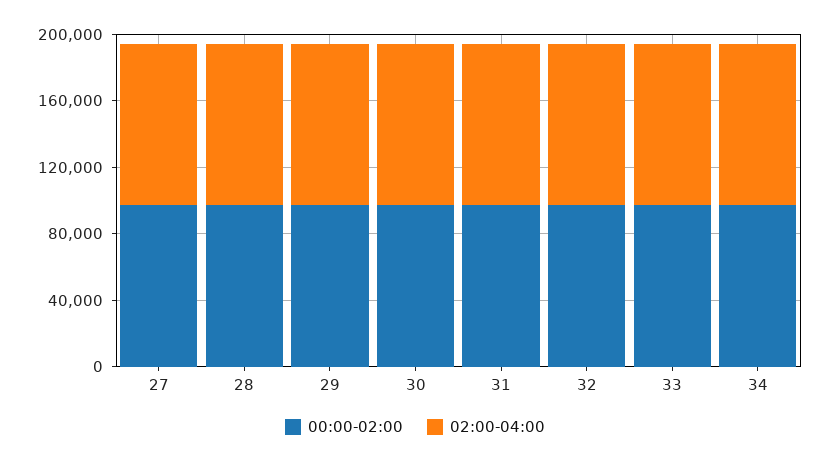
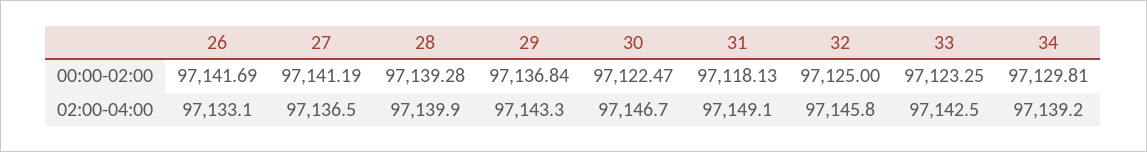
  {
    "00:00-02:00": {
      "27": 97141.19,
      "28": 97139.28,
      "29": 97136.84,
      "30": 97122.47,
      "31": 97118.13,
      "32": 97125,
      "33": 97123.25,
-     "34": 97129.81
+     "34": 97129.81,
+     "26": 97141.69
    },
    "02:00-04:00": {
      "27": 97136.5,
      "28": 97139.9,
      "29": 97143.3,
      "30": 97146.7,
      "31": 97149.1,
      "32": 97145.8,
      "33": 97142.5,
-     "34": 97139.2
+     "34": 97139.2,
+     "26": 97133.1
    }
  }

